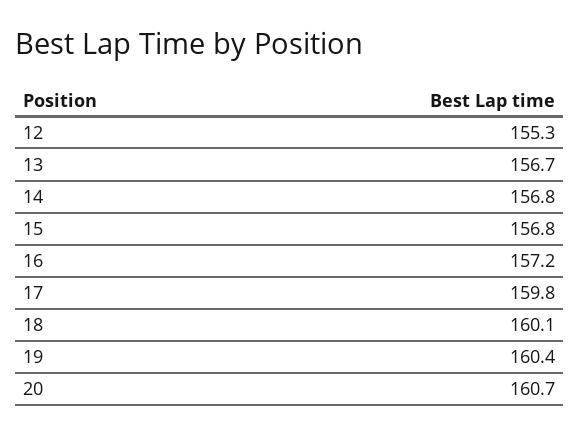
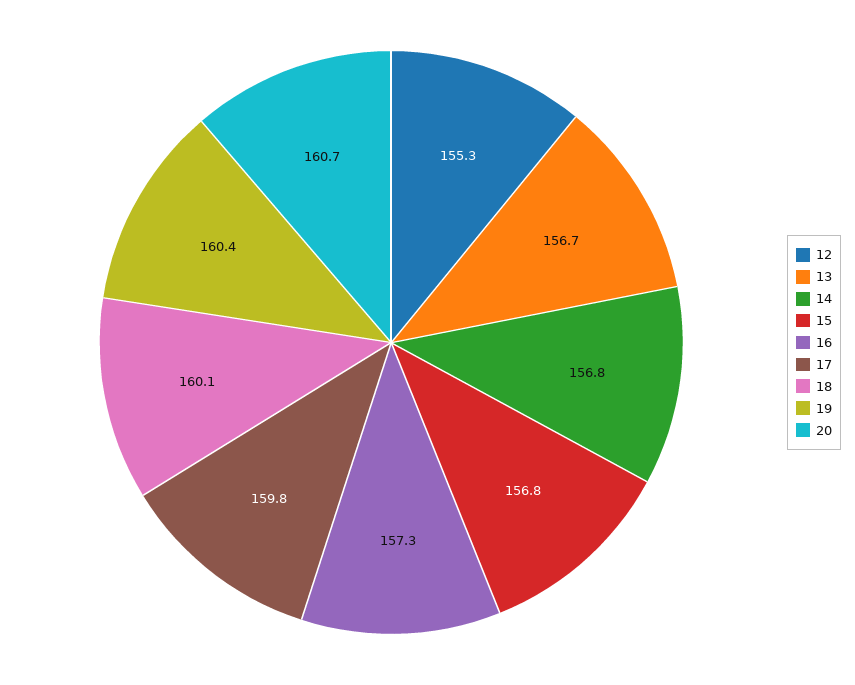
  {
    "12": 155.3,
    "13": 156.7,
    "14": 156.8,
    "15": 156.8,
-   "16": 157.2,
+   "16": 157.3,
    "17": 159.8,
    "18": 160.1,
    "19": 160.4,
    "20": 160.7
  }

